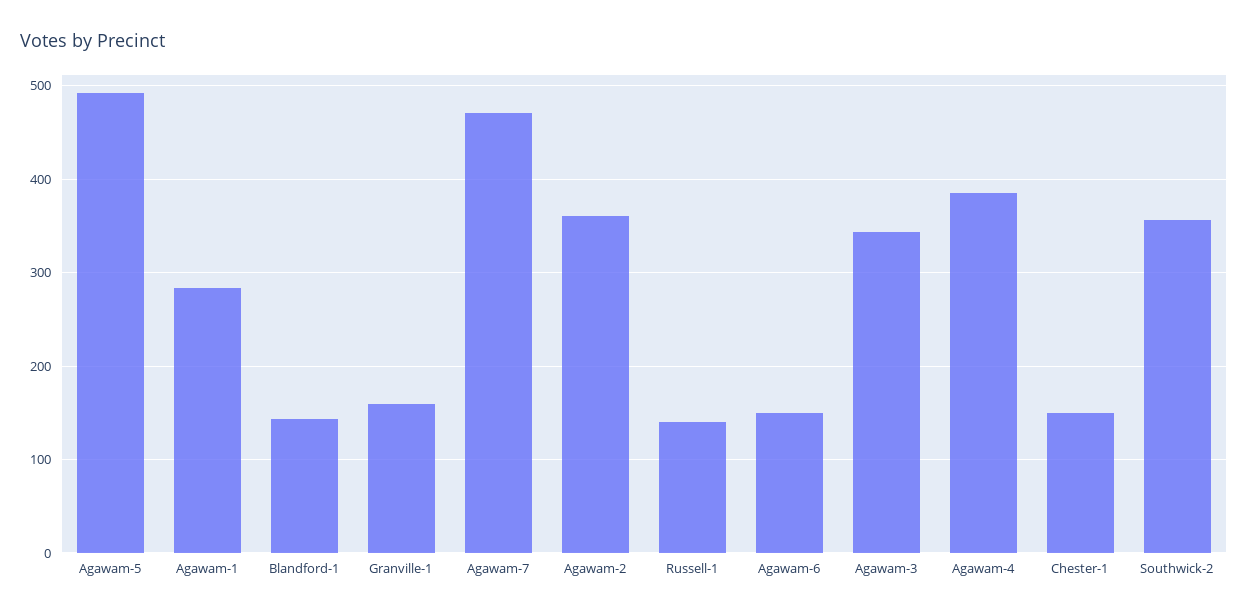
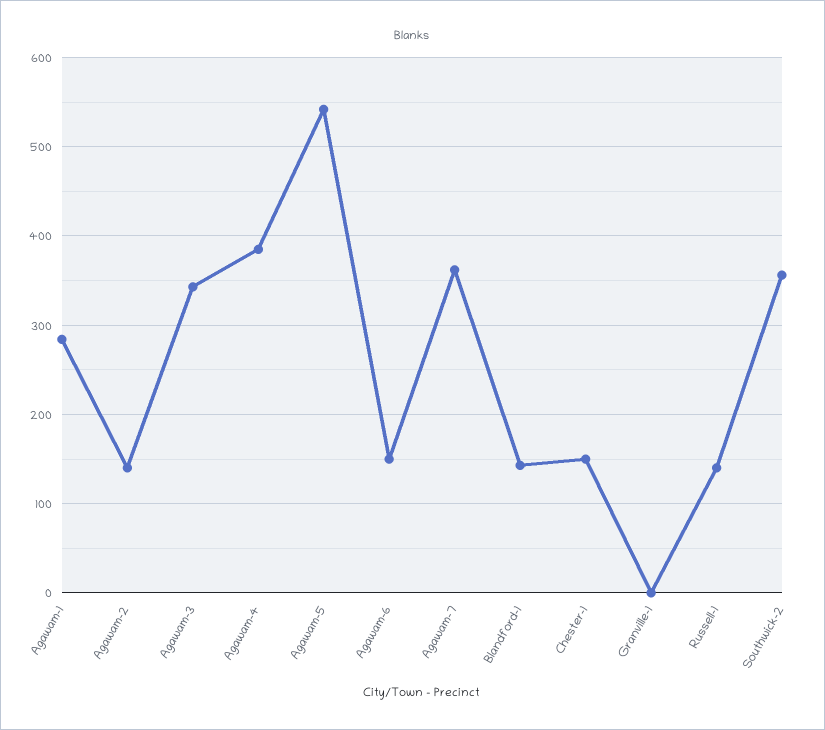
  {
-   "Agawam-5": 490,
+   "Agawam-5": 540,
    "Agawam-1": 280,
    "Blandford-1": 140,
-   "Granville-1": 160,
+   "Granville-1": 0,
-   "Agawam-7": 470,
+   "Agawam-7": 360,
-   "Agawam-2": 360,
+   "Agawam-2": 140,
    "Russell-1": 140,
    "Agawam-6": 150,
    "Agawam-3": 340,
    "Agawam-4": 390,
    "Chester-1": 150,
    "Southwick-2": 360
  }

